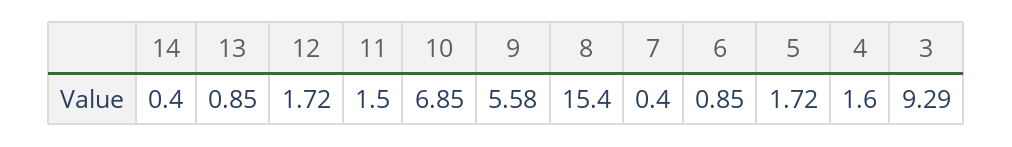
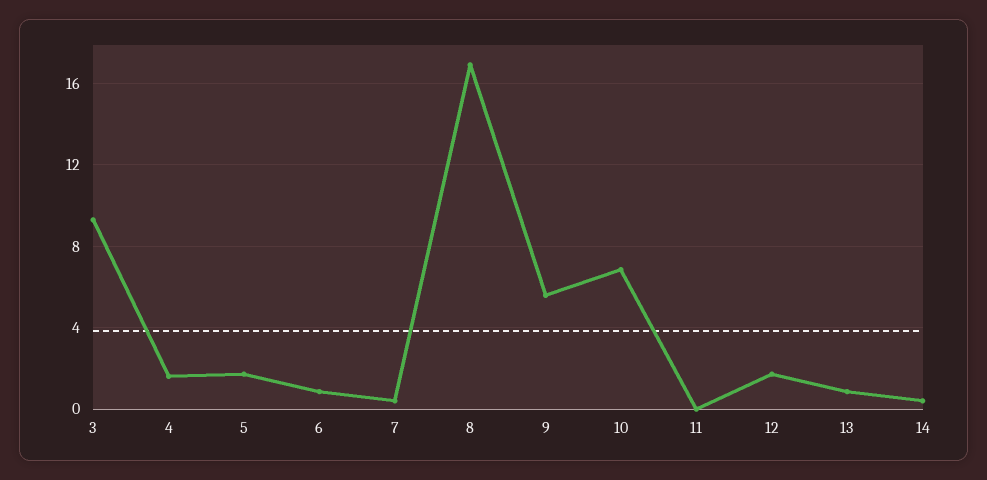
  {
    "14": 0.4,
    "13": 0.85,
    "12": 1.72,
-   "11": 1.5,
+   "11": 0,
    "10": 6.85,
    "9": 5.58,
-   "8": 15.4,
+   "8": 17,
    "7": 0.4,
    "6": 0.85,
    "5": 1.72,
    "4": 1.6,
    "3": 9.29
  }

